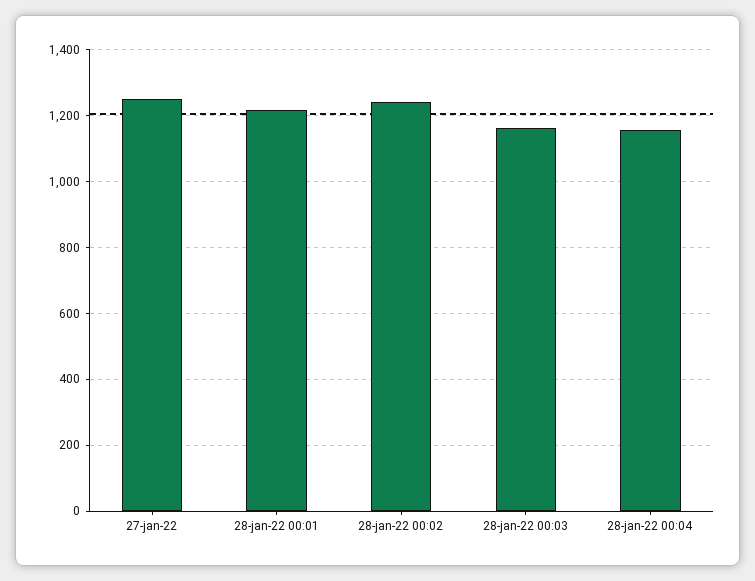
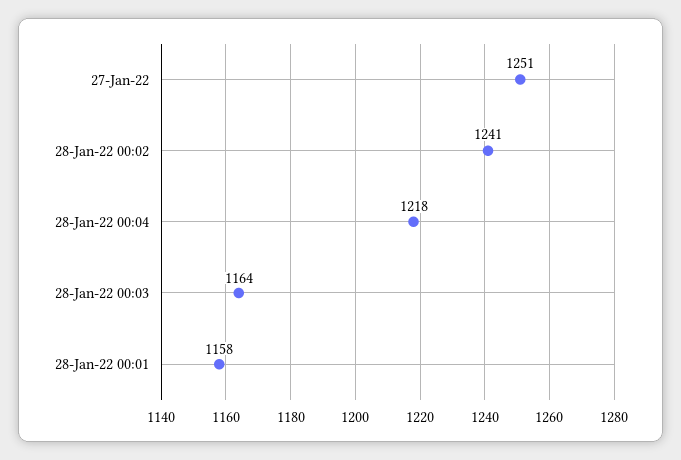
  {
    "27-jan-22": 1251,
-   "28-jan-22 00:01": 1220,
+   "28-jan-22 00:01": 1158,
    "28-jan-22 00:02": 1241,
    "28-jan-22 00:03": 1164,
-   "28-jan-22 00:04": 1160
+   "28-jan-22 00:04": 1218
  }

